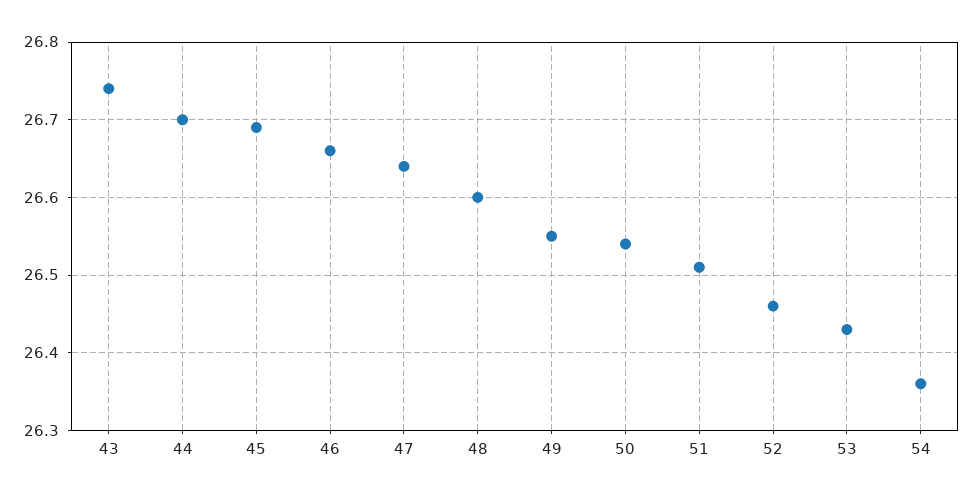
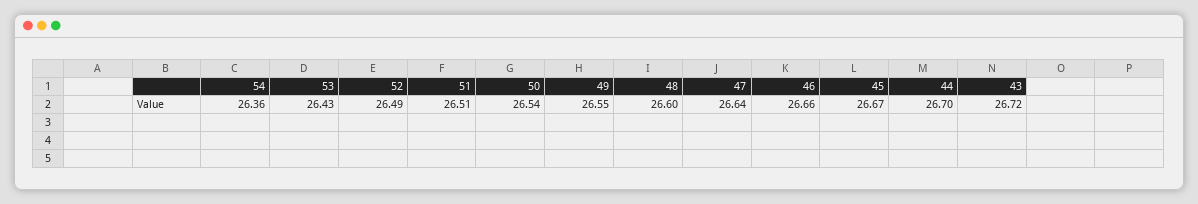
  {
-   "43": 26.74,
+   "43": 26.72,
    "44": 26.7,
-   "45": 26.69,
+   "45": 26.67,
    "46": 26.66,
    "47": 26.64,
    "48": 26.6,
    "49": 26.55,
    "50": 26.54,
    "51": 26.51,
-   "52": 26.46,
+   "52": 26.49,
    "53": 26.43,
    "54": 26.36
  }

